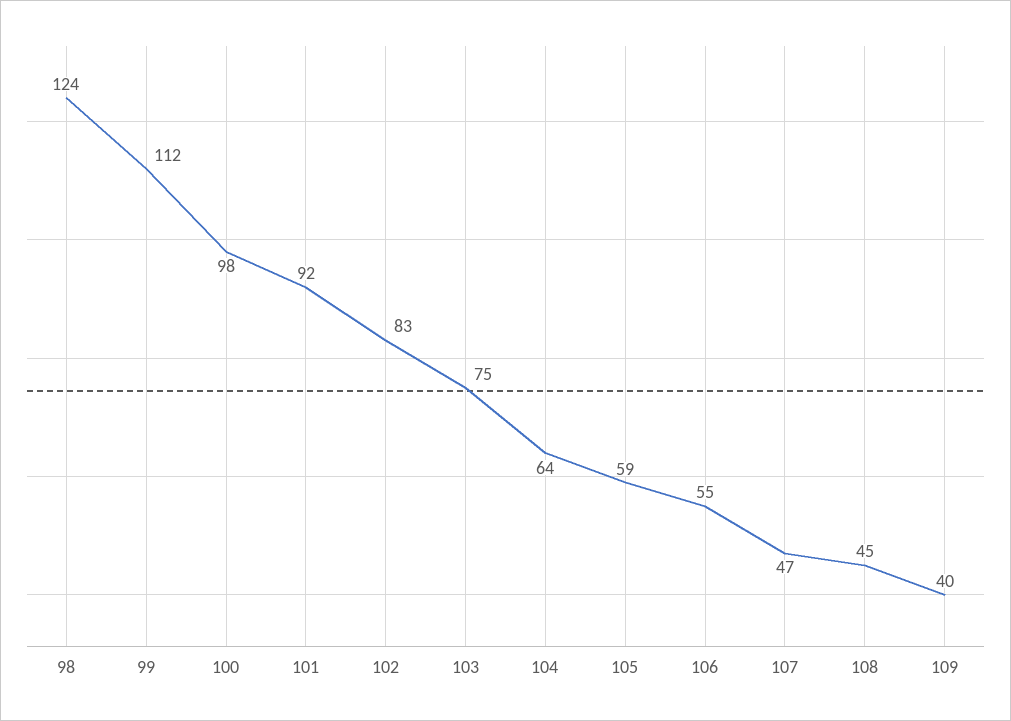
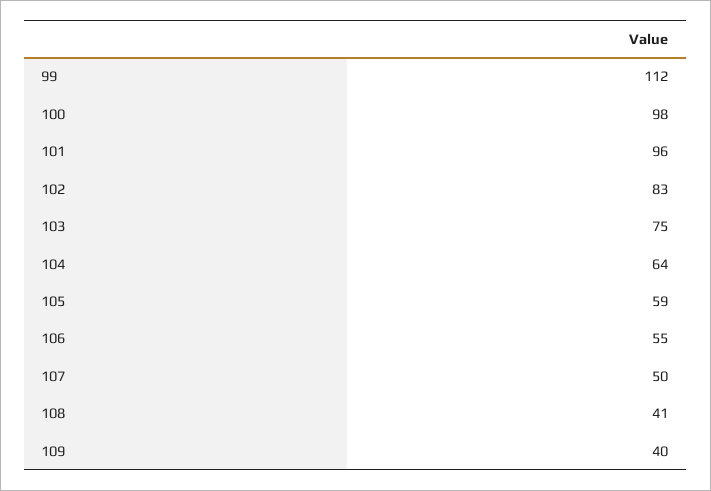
  {
-   "98": 124,
    "99": 112,
    "100": 98,
-   "101": 92,
+   "101": 96,
    "102": 83,
    "103": 75,
    "104": 64,
    "105": 59,
    "106": 55,
-   "107": 47,
+   "107": 50,
-   "108": 45,
+   "108": 41,
    "109": 40
  }

